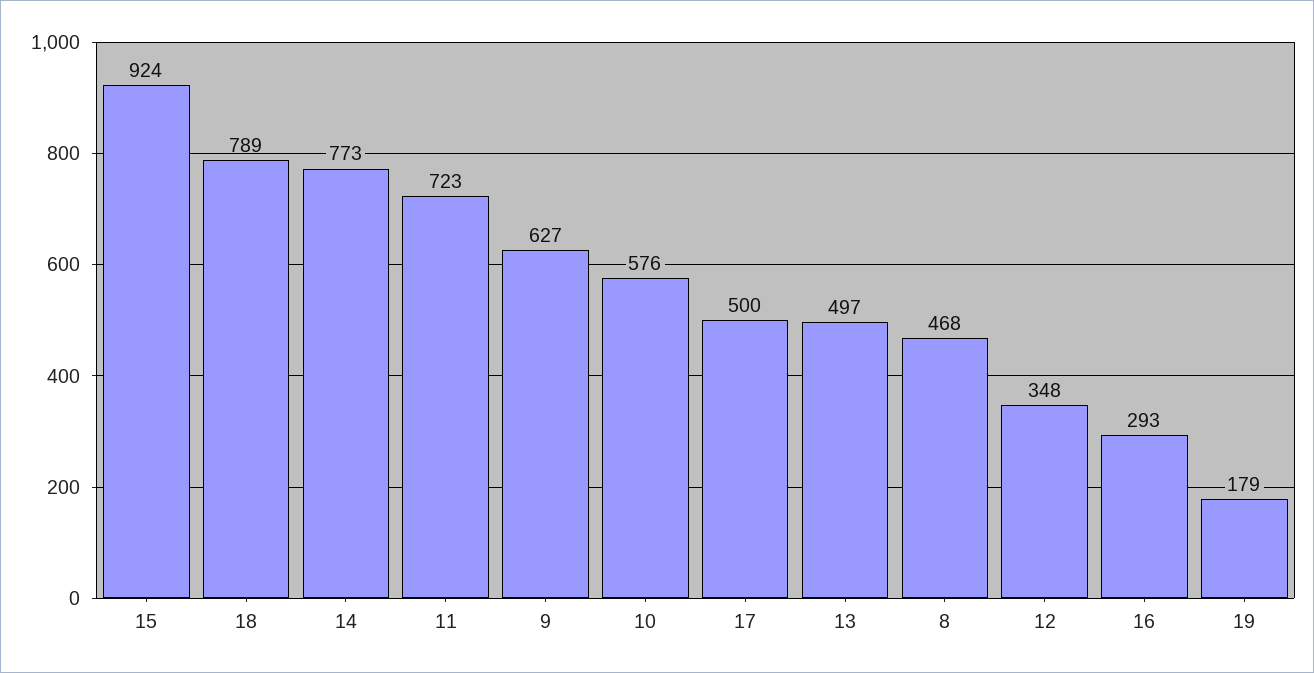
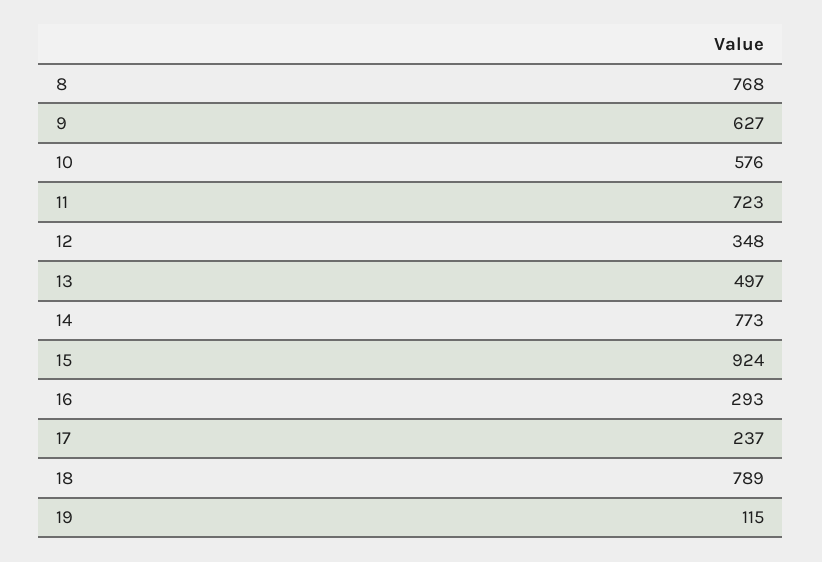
  {
    "15": 924,
    "18": 789,
    "14": 773,
    "11": 723,
    "9": 627,
    "10": 576,
-   "17": 500,
+   "17": 237,
    "13": 497,
-   "8": 468,
+   "8": 768,
    "12": 348,
    "16": 293,
-   "19": 179
+   "19": 115
  }

